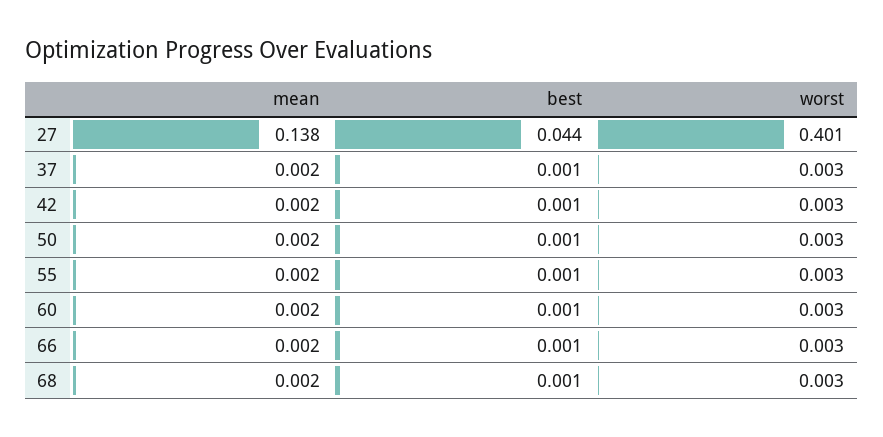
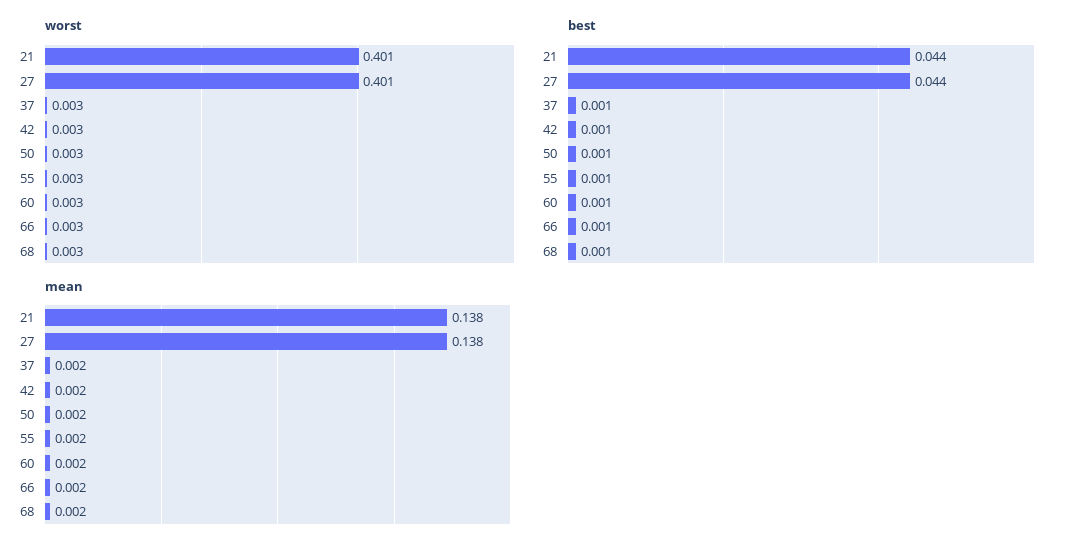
  {
    "mean": {
      "27": 0.138,
      "37": 0.002,
      "42": 0.002,
      "50": 0.002,
      "55": 0.002,
      "60": 0.002,
      "66": 0.002,
-     "68": 0.002
+     "68": 0.002,
+     "21": 0.138
    },
    "best": {
      "27": 0.044,
      "37": 0.001,
      "42": 0.001,
      "50": 0.001,
      "55": 0.001,
      "60": 0.001,
      "66": 0.001,
-     "68": 0.001
+     "68": 0.001,
+     "21": 0.044
    },
    "worst": {
      "27": 0.401,
      "37": 0.003,
      "42": 0.003,
      "50": 0.003,
      "55": 0.003,
      "60": 0.003,
      "66": 0.003,
-     "68": 0.003
+     "68": 0.003,
+     "21": 0.401
    }
  }

